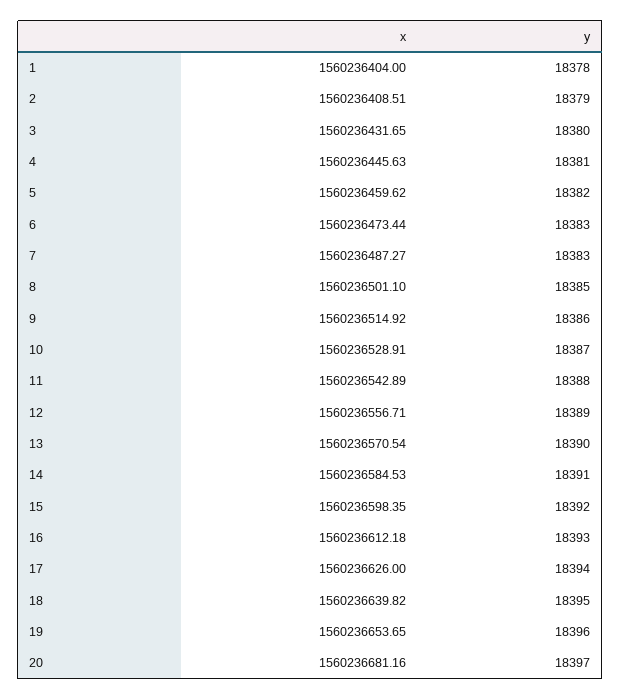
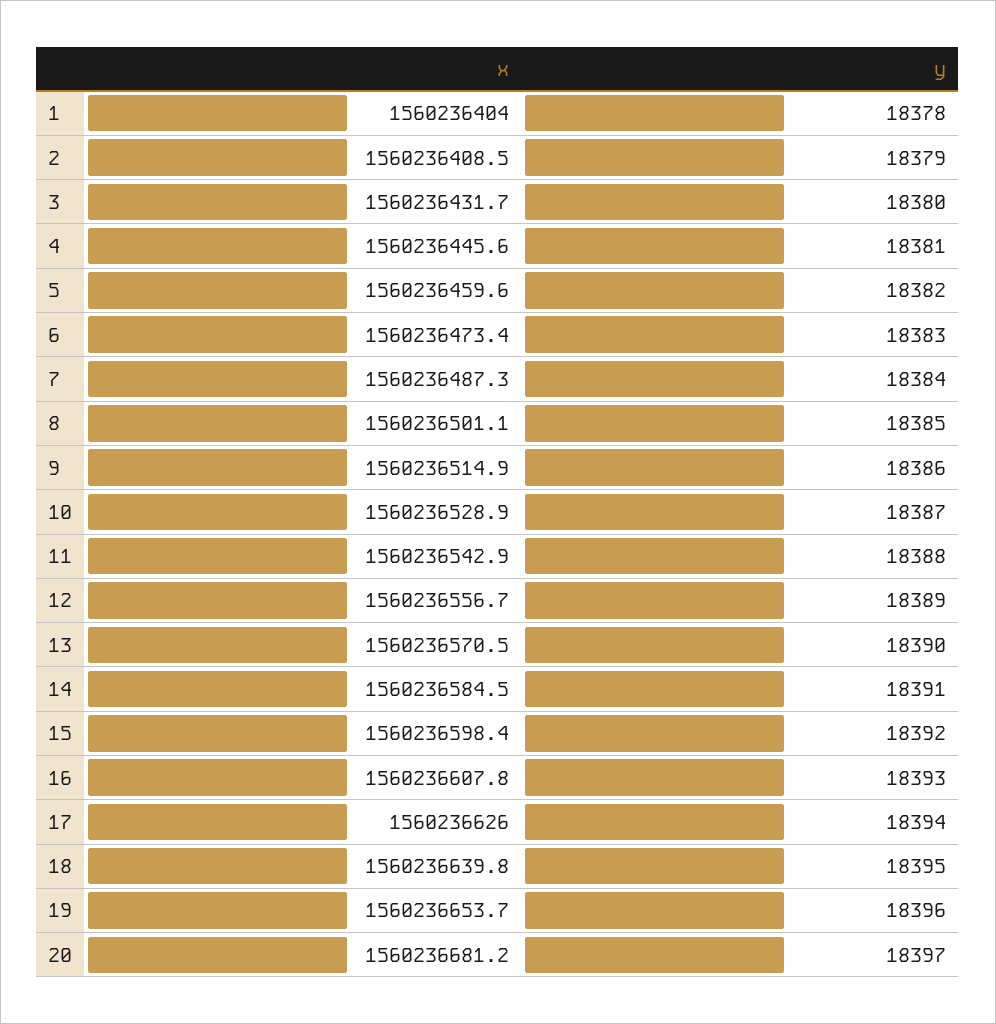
  {
    "x": {
      "1": 1560236404,
      "2": 1560236408.51,
      "3": 1560236431.65,
      "4": 1560236445.63,
      "5": 1560236459.62,
      "6": 1560236473.44,
      "7": 1560236487.27,
      "8": 1560236501.1,
      "9": 1560236514.92,
      "10": 1560236528.91,
      "11": 1560236542.89,
      "12": 1560236556.71,
      "13": 1560236570.54,
      "14": 1560236584.53,
      "15": 1560236598.35,
-     "16": 1560236612.18,
+     "16": 1560236607.8,
      "17": 1560236626,
      "18": 1560236639.82,
      "19": 1560236653.65,
      "20": 1560236681.16
    },
    "y": {
      "1": 18378,
      "2": 18379,
      "3": 18380,
      "4": 18381,
      "5": 18382,
      "6": 18383,
-     "7": 18383,
+     "7": 18384,
      "8": 18385,
      "9": 18386,
      "10": 18387,
      "11": 18388,
      "12": 18389,
      "13": 18390,
      "14": 18391,
      "15": 18392,
      "16": 18393,
      "17": 18394,
      "18": 18395,
      "19": 18396,
      "20": 18397
    }
  }

